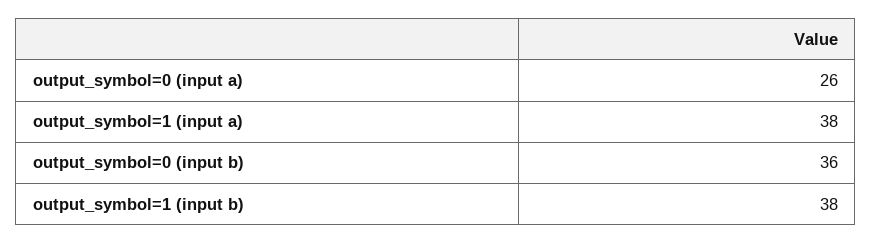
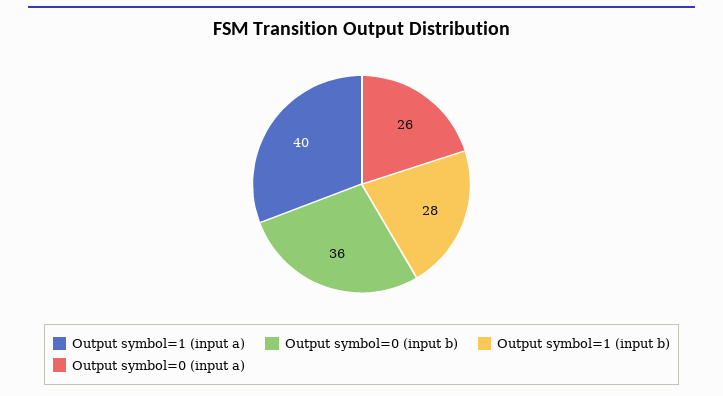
  {
    "output_symbol=0 (input a)": 26,
-   "output_symbol=1 (input a)": 38,
+   "output_symbol=1 (input a)": 40,
    "output_symbol=0 (input b)": 36,
-   "output_symbol=1 (input b)": 38
+   "output_symbol=1 (input b)": 28
  }

